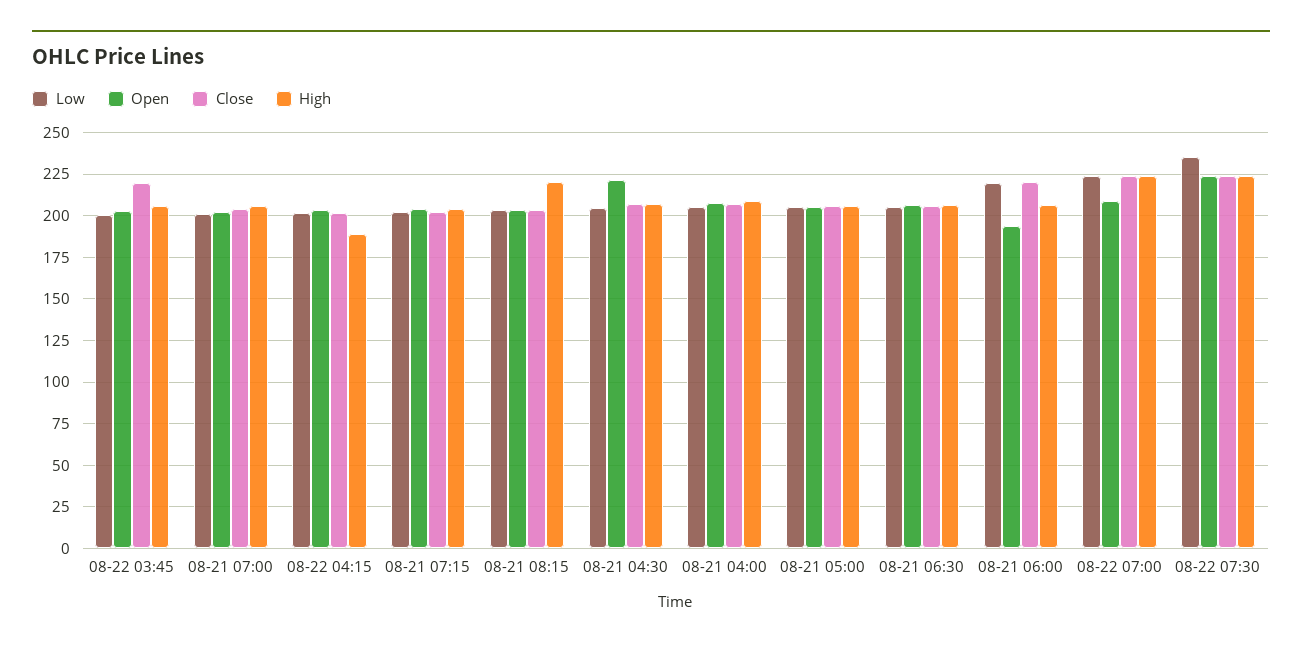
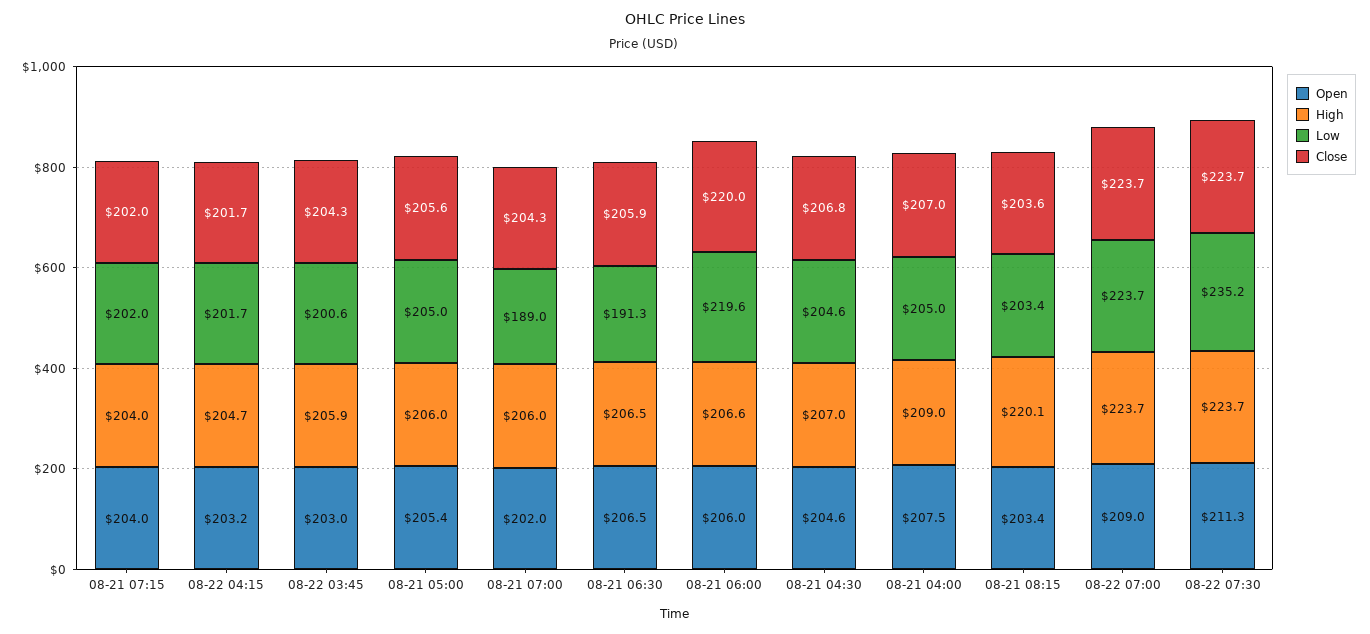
  {
    "Low": {
      "08-22 03:45": 200.6,
-     "08-21 07:00": 200,
+     "08-21 07:00": 189,
      "08-22 04:15": 201.7,
      "08-21 07:15": 202,
      "08-21 08:15": 203.4,
      "08-21 04:30": 204.6,
      "08-21 04:00": 205,
      "08-21 05:00": 205,
-     "08-21 06:30": 205,
+     "08-21 06:30": 191.3,
      "08-21 06:00": 219.6,
      "08-22 07:00": 223.7,
      "08-22 07:30": 235.2
    },
    "Open": {
      "08-22 03:45": 203,
      "08-21 07:00": 202,
      "08-22 04:15": 203.2,
      "08-21 07:15": 204,
      "08-21 08:15": 203.4,
-     "08-21 04:30": 220,
+     "08-21 04:30": 204.6,
      "08-21 04:00": 207.5,
      "08-21 05:00": 205.4,
      "08-21 06:30": 206.5,
-     "08-21 06:00": 195,
+     "08-21 06:00": 206,
      "08-22 07:00": 209,
-     "08-22 07:30": 225
+     "08-22 07:30": 211.3
    },
    "Close": {
-     "08-22 03:45": 220,
+     "08-22 03:45": 204.3,
      "08-21 07:00": 204.3,
      "08-22 04:15": 201.7,
      "08-21 07:15": 202,
      "08-21 08:15": 203.6,
      "08-21 04:30": 206.8,
      "08-21 04:00": 207,
      "08-21 05:00": 205.6,
      "08-21 06:30": 205.9,
      "08-21 06:00": 220,
      "08-22 07:00": 223.7,
      "08-22 07:30": 223.7
    },
    "High": {
      "08-22 03:45": 205.9,
      "08-21 07:00": 206,
-     "08-22 04:15": 190,
+     "08-22 04:15": 204.7,
      "08-21 07:15": 204,
      "08-21 08:15": 220.1,
      "08-21 04:30": 207,
      "08-21 04:00": 209,
      "08-21 05:00": 206,
      "08-21 06:30": 206.5,
      "08-21 06:00": 206.6,
      "08-22 07:00": 223.7,
      "08-22 07:30": 223.7
    }
  }

